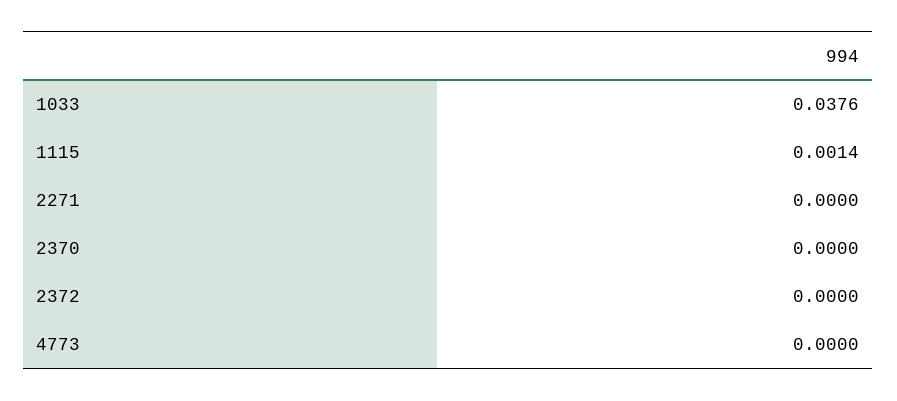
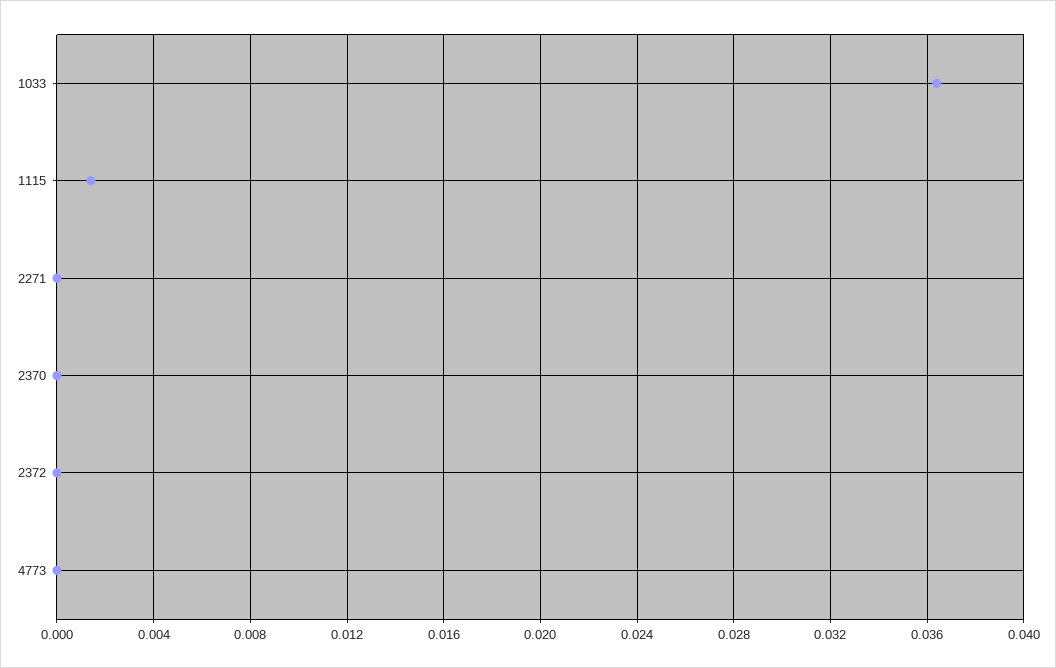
  {
-   "1033": 0.0376,
+   "1033": 0.0365,
    "1115": 0.0014,
    "2271": 0,
    "2370": 0,
    "2372": 0,
    "4773": 0
  }

